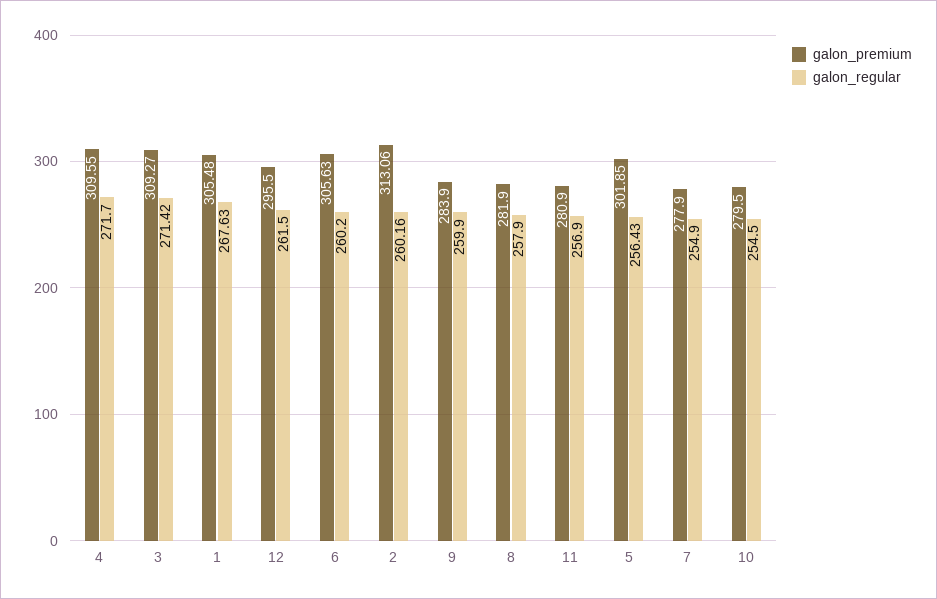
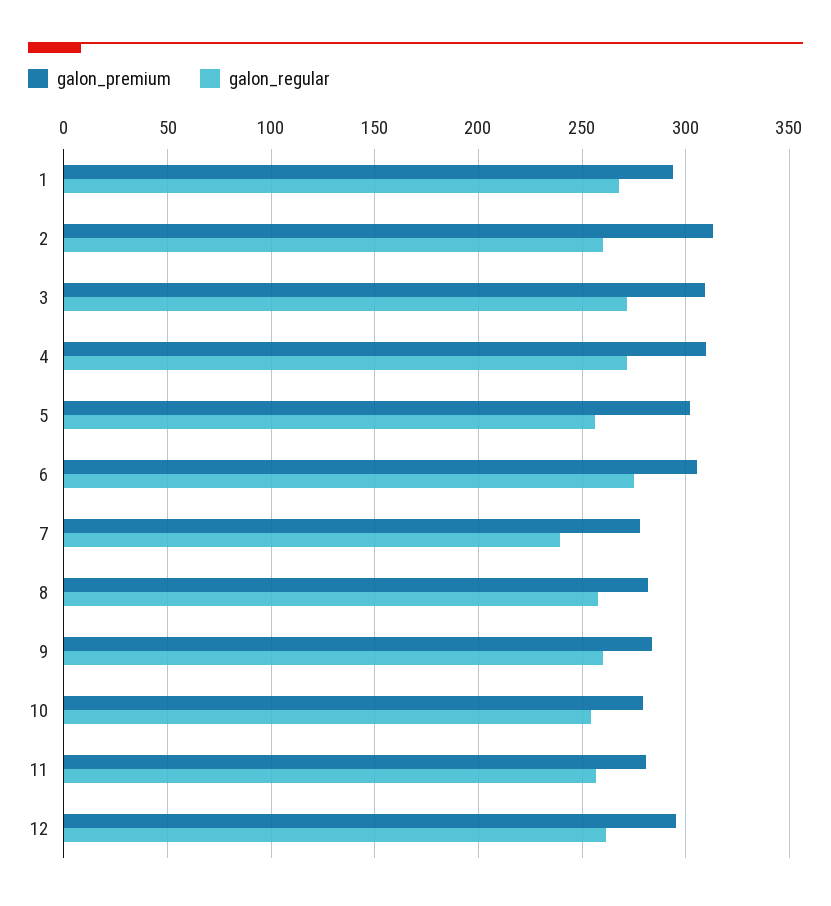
  {
    "galon_premium": {
      "4": 309.55,
      "3": 309.27,
-     "1": 305.48,
+     "1": 295,
      "12": 295.5,
      "6": 305.63,
      "2": 313.06,
      "9": 283.9,
      "8": 281.9,
      "11": 280.9,
      "5": 301.85,
      "7": 277.9,
      "10": 279.5
    },
    "galon_regular": {
      "4": 271.7,
      "3": 271.42,
      "1": 267.63,
      "12": 261.5,
-     "6": 260.2,
+     "6": 275,
      "2": 260.16,
      "9": 259.9,
      "8": 257.9,
      "11": 256.9,
      "5": 256.43,
-     "7": 254.9,
+     "7": 240,
      "10": 254.5
    }
  }

